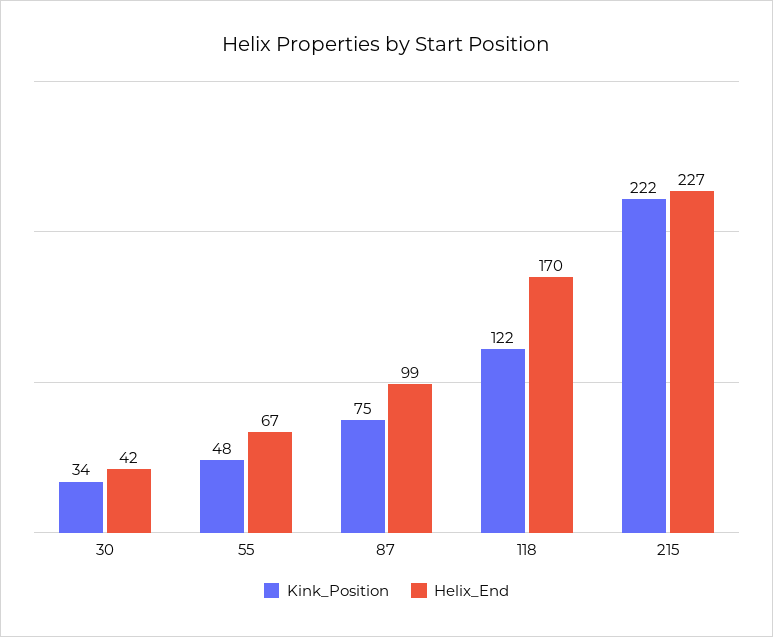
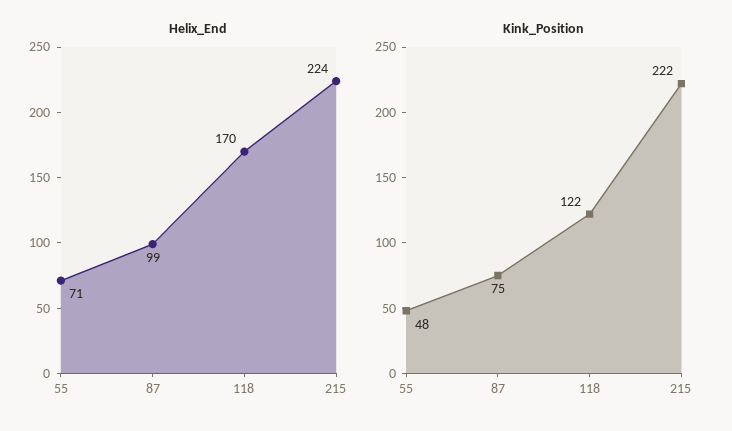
  {
    "Kink_Position": {
-     "30": 34,
      "55": 48,
      "87": 75,
      "118": 122,
      "215": 222
    },
    "Helix_End": {
-     "30": 42,
-     "55": 67,
+     "55": 71,
      "87": 99,
      "118": 170,
-     "215": 227
+     "215": 224
    }
  }

